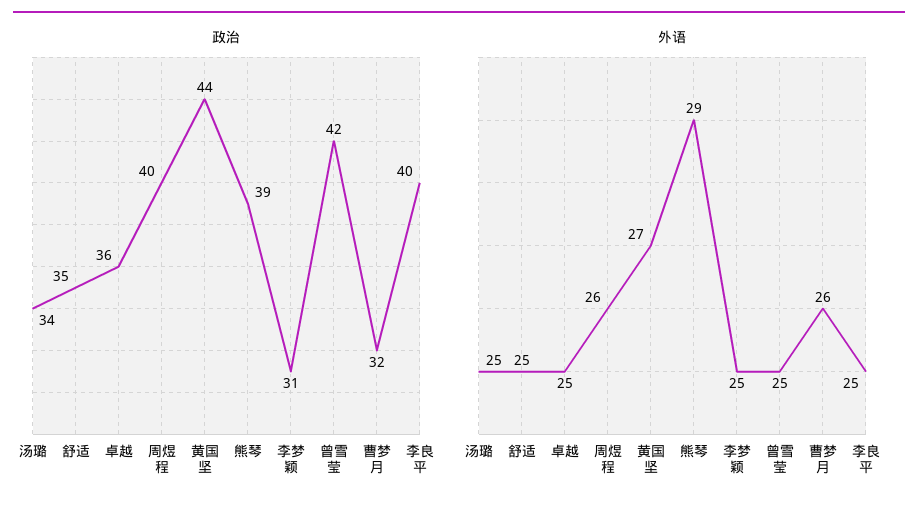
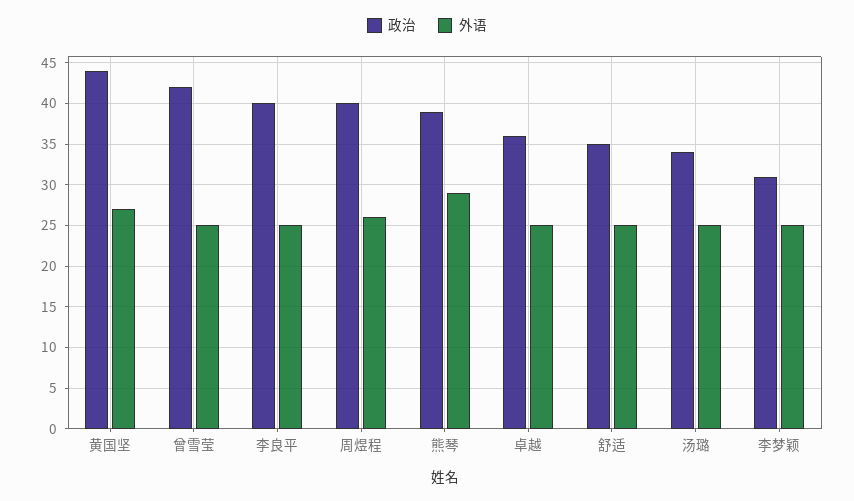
  {
    "政治": {
      "汤璐": 34,
      "舒适": 35,
      "卓越": 36,
      "周煜程": 40,
      "黄国坚": 44,
      "熊琴": 39,
      "李梦颖": 31,
      "曾雪莹": 42,
-     "曹梦月": 32,
      "李良平": 40
    },
    "外语": {
      "汤璐": 25,
      "舒适": 25,
      "卓越": 25,
      "周煜程": 26,
      "黄国坚": 27,
      "熊琴": 29,
      "李梦颖": 25,
      "曾雪莹": 25,
-     "曹梦月": 26,
      "李良平": 25
    }
  }

